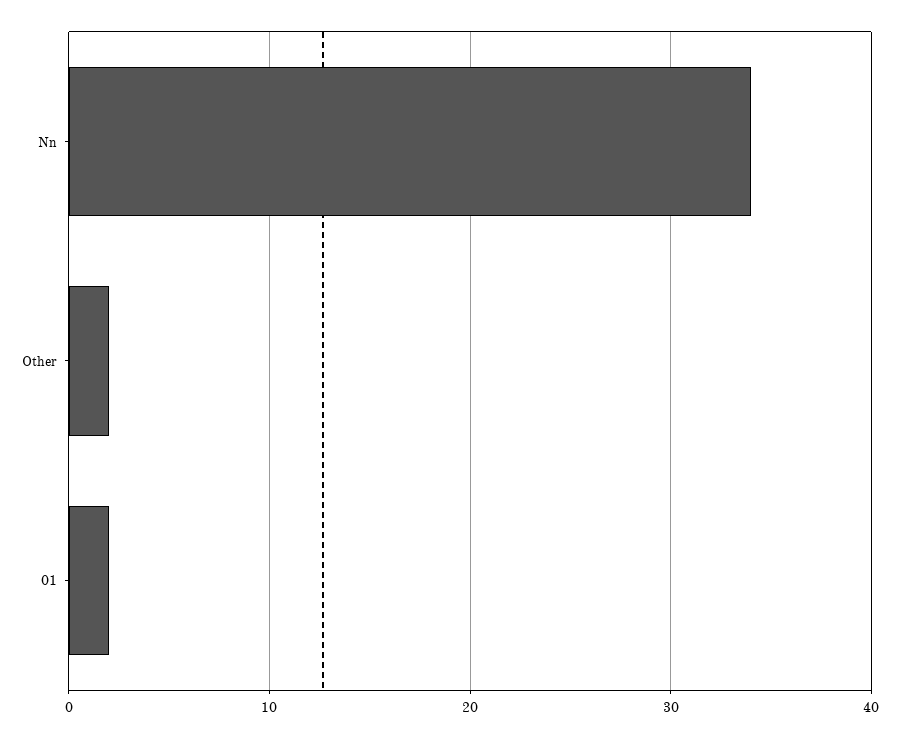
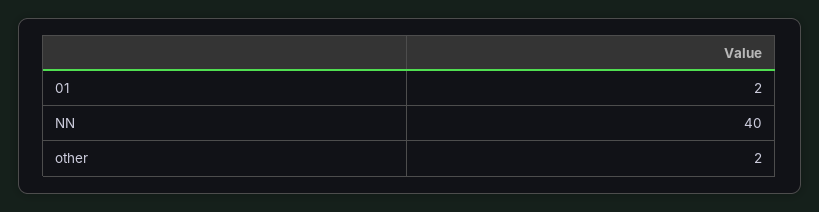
  {
-   "Nn": 34,
+   "Nn": 40,
    "Other": 2,
    "01": 2
  }

